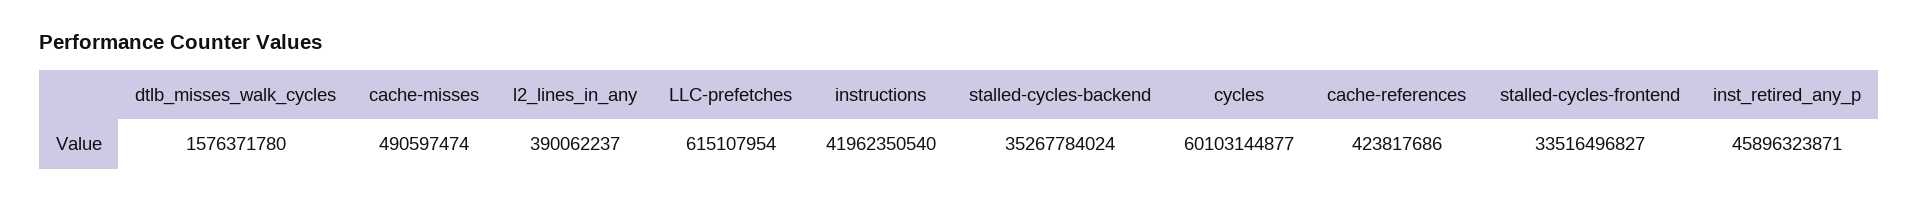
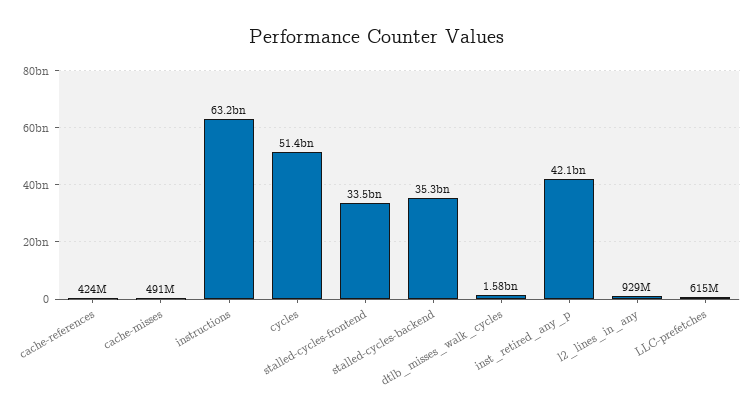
  {
    "dtlb_misses_walk_cycles": 1576371780,
    "cache-misses": 490597474,
-   "l2_lines_in_any": 390062237,
+   "l2_lines_in_any": 929000000,
    "LLC-prefetches": 615107954,
-   "instructions": 41962350540,
+   "instructions": 63200000000,
    "stalled-cycles-backend": 35267784024,
-   "cycles": 60103144877,
+   "cycles": 51400000000,
    "cache-references": 423817686,
    "stalled-cycles-frontend": 33516496827,
-   "inst_retired_any_p": 45896323871
+   "inst_retired_any_p": 42100000000
  }

